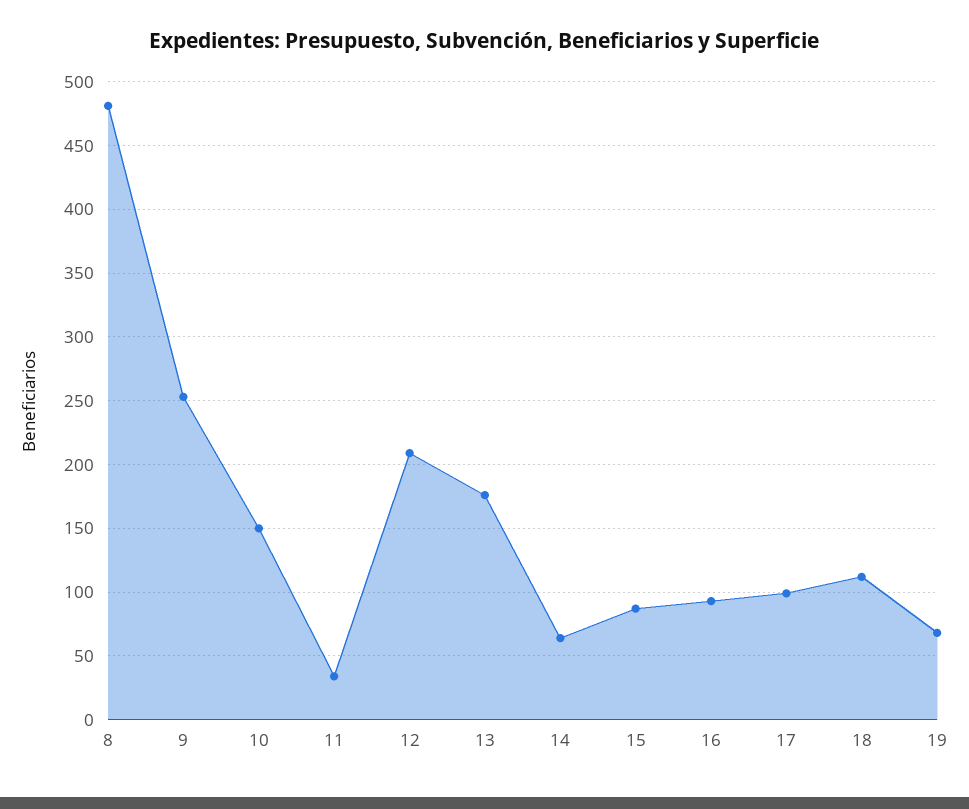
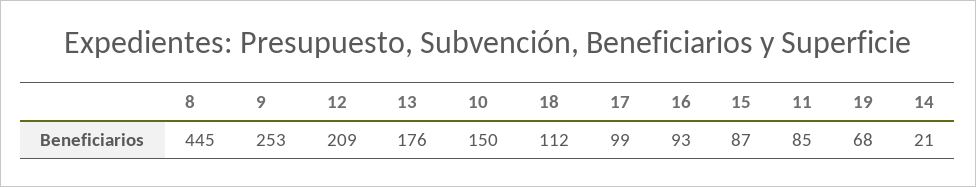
  {
-   "8": 480,
+   "8": 445,
    "9": 253,
    "10": 150,
-   "11": 35,
+   "11": 85,
    "12": 209,
    "13": 176,
-   "14": 65,
+   "14": 21,
    "15": 87,
    "16": 93,
    "17": 99,
    "18": 112,
    "19": 68
  }

